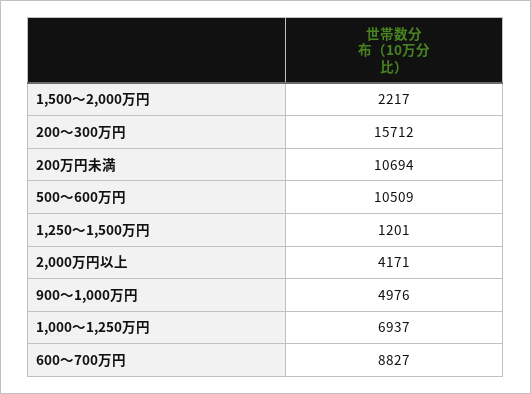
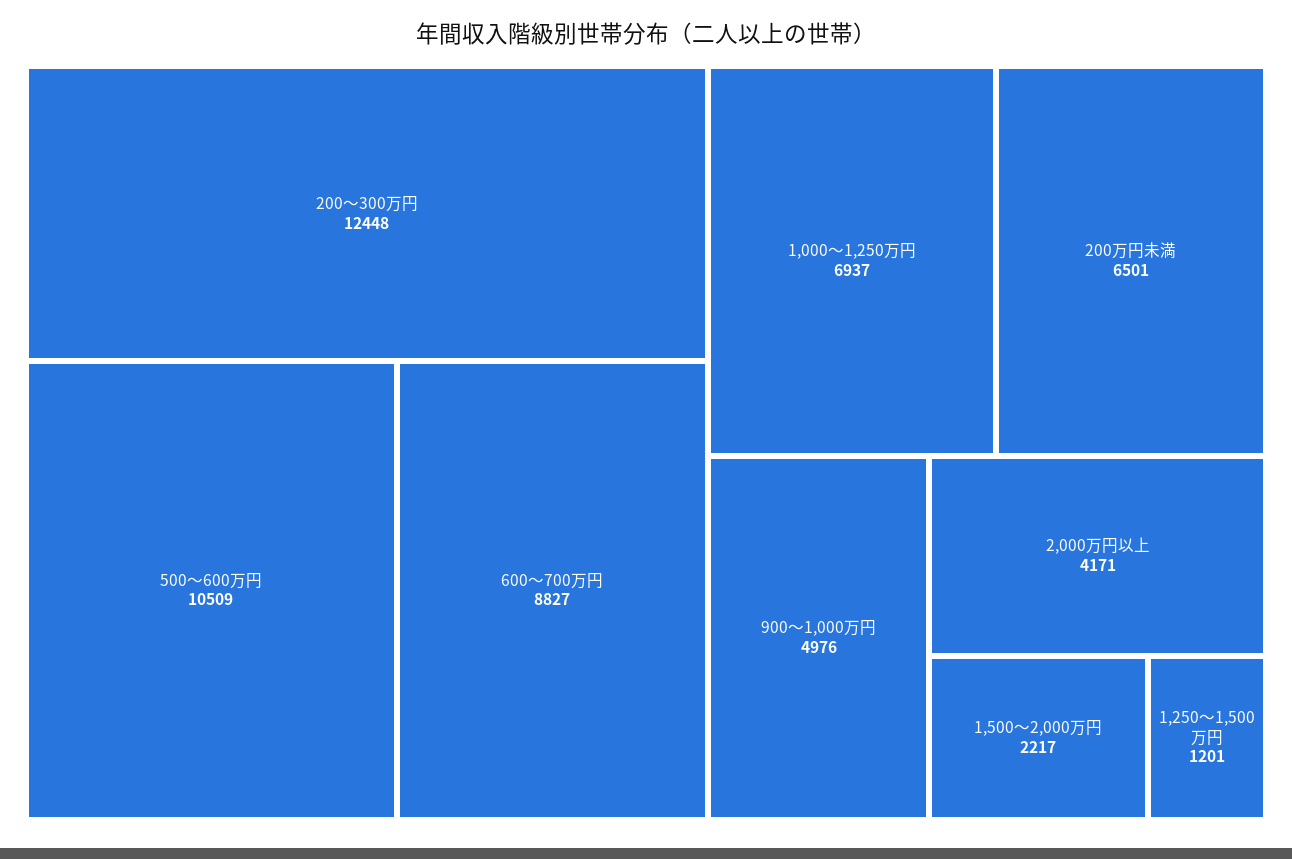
  {
    "1,500～2,000万円": 2217,
-   "200～300万円": 15712,
+   "200～300万円": 12448,
-   "200万円未満": 10694,
+   "200万円未満": 6501,
    "500～600万円": 10509,
    "1,250～1,500万円": 1201,
    "2,000万円以上": 4171,
    "900～1,000万円": 4976,
    "1,000～1,250万円": 6937,
    "600～700万円": 8827
  }

